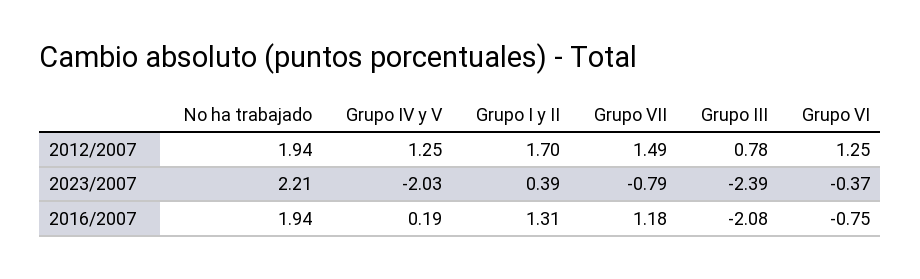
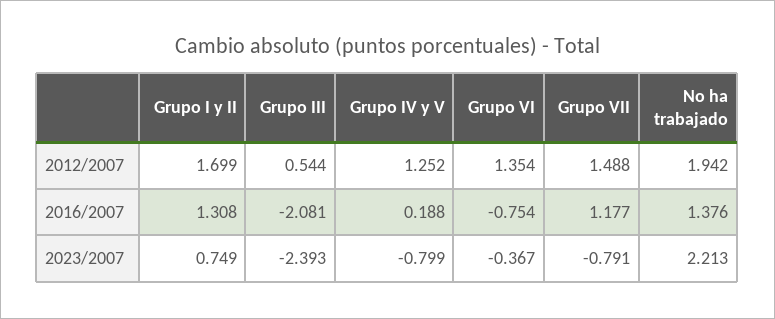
  {
    "No ha trabajado": {
      "2012/2007": 1.942,
      "2023/2007": 2.213,
-     "2016/2007": 1.94
+     "2016/2007": 1.376
    },
    "Grupo IV y V": {
      "2012/2007": 1.252,
-     "2023/2007": -2.03,
+     "2023/2007": -0.799,
      "2016/2007": 0.188
    },
    "Grupo I y II": {
      "2012/2007": 1.699,
-     "2023/2007": 0.39,
+     "2023/2007": 0.749,
      "2016/2007": 1.308
    },
    "Grupo VII": {
      "2012/2007": 1.488,
      "2023/2007": -0.791,
      "2016/2007": 1.177
    },
    "Grupo III": {
-     "2012/2007": 0.78,
+     "2012/2007": 0.544,
      "2023/2007": -2.393,
      "2016/2007": -2.081
    },
    "Grupo VI": {
-     "2012/2007": 1.25,
+     "2012/2007": 1.354,
      "2023/2007": -0.367,
      "2016/2007": -0.754
    }
  }

